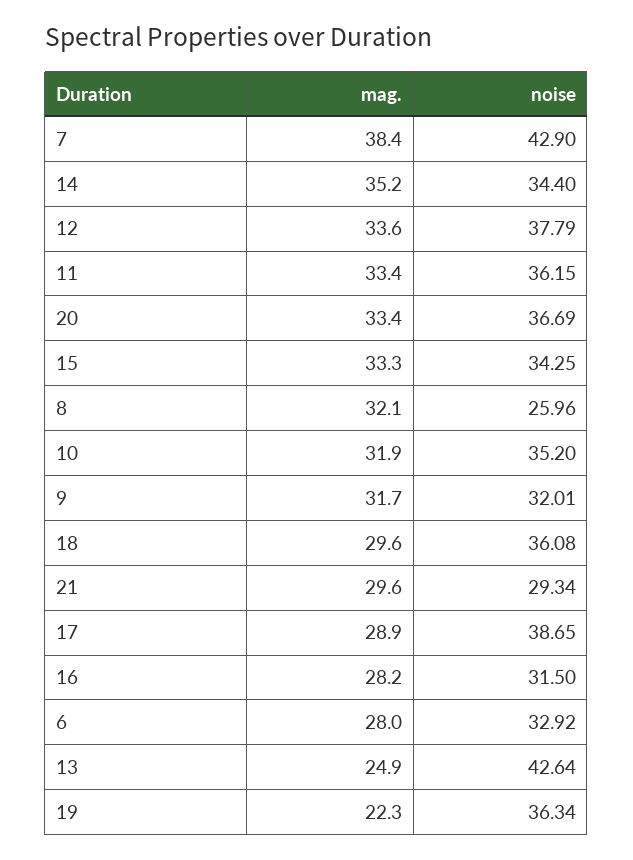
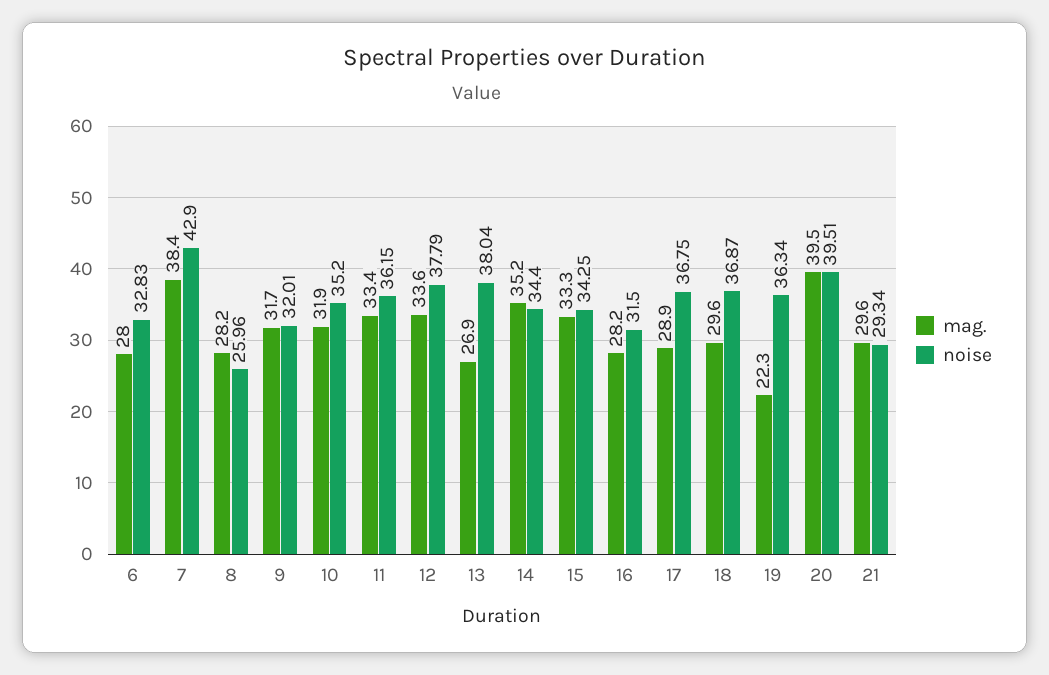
  {
    "mag.": {
      "7": 38.4,
      "14": 35.2,
      "12": 33.6,
      "11": 33.4,
-     "20": 33.4,
+     "20": 39.5,
      "15": 33.3,
-     "8": 32.1,
+     "8": 28.2,
      "10": 31.9,
      "9": 31.7,
      "18": 29.6,
      "21": 29.6,
      "17": 28.9,
      "16": 28.2,
      "6": 28,
-     "13": 24.9,
+     "13": 26.9,
      "19": 22.3
    },
    "noise": {
      "7": 42.9,
      "14": 34.4,
      "12": 37.79,
      "11": 36.15,
-     "20": 36.69,
+     "20": 39.51,
      "15": 34.25,
      "8": 25.96,
      "10": 35.2,
      "9": 32.01,
-     "18": 36.08,
+     "18": 36.87,
      "21": 29.34,
-     "17": 38.65,
+     "17": 36.75,
      "16": 31.5,
-     "6": 32.92,
+     "6": 32.83,
-     "13": 42.64,
+     "13": 38.04,
      "19": 36.34
    }
  }

